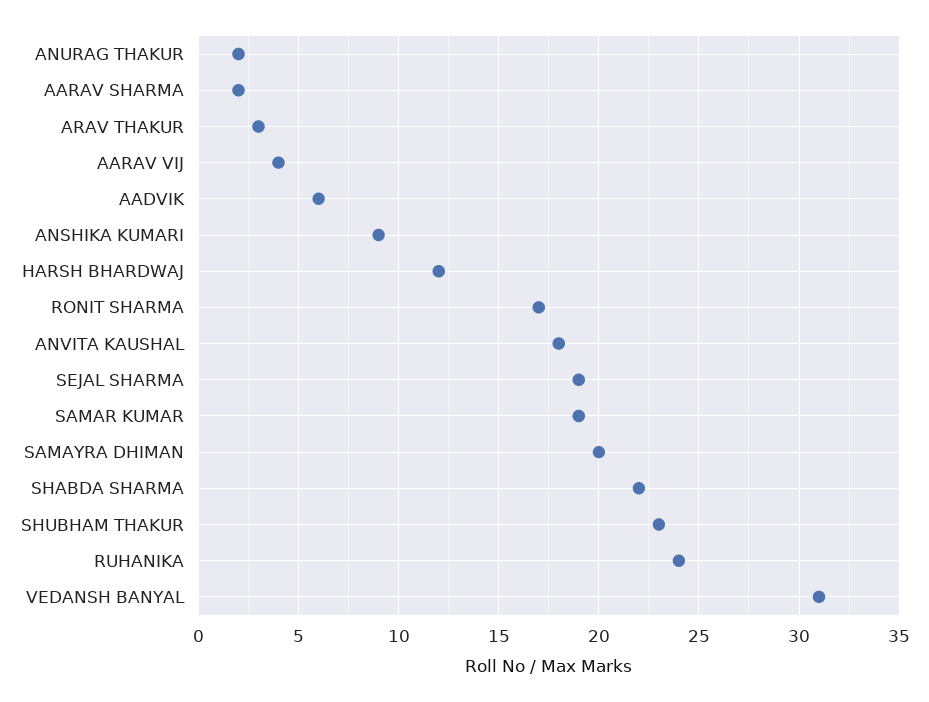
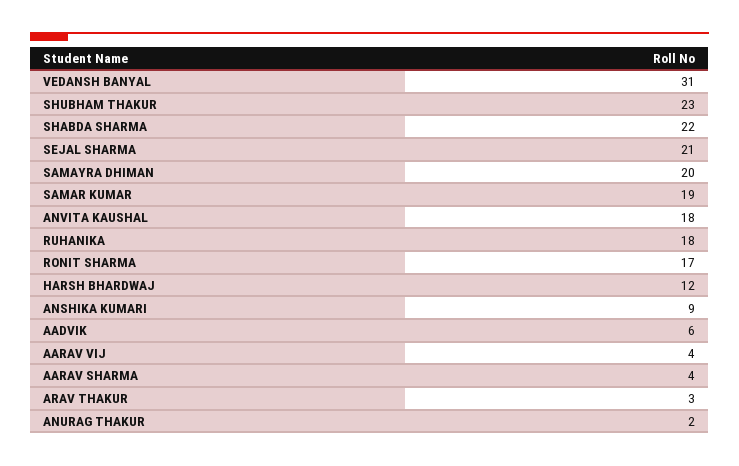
  {
    "ANURAG THAKUR": 2,
-   "AARAV SHARMA": 2,
+   "AARAV SHARMA": 4,
    "ARAV THAKUR": 3,
    "AARAV VIJ": 4,
    "AADVIK": 6,
    "ANSHIKA KUMARI": 9,
    "HARSH BHARDWAJ": 12,
    "RONIT SHARMA": 17,
    "ANVITA KAUSHAL": 18,
-   "SEJAL SHARMA": 19,
+   "SEJAL SHARMA": 21,
    "SAMAR KUMAR": 19,
    "SAMAYRA DHIMAN": 20,
    "SHABDA SHARMA": 22,
    "SHUBHAM THAKUR": 23,
-   "RUHANIKA": 24,
+   "RUHANIKA": 18,
    "VEDANSH BANYAL": 31
  }

